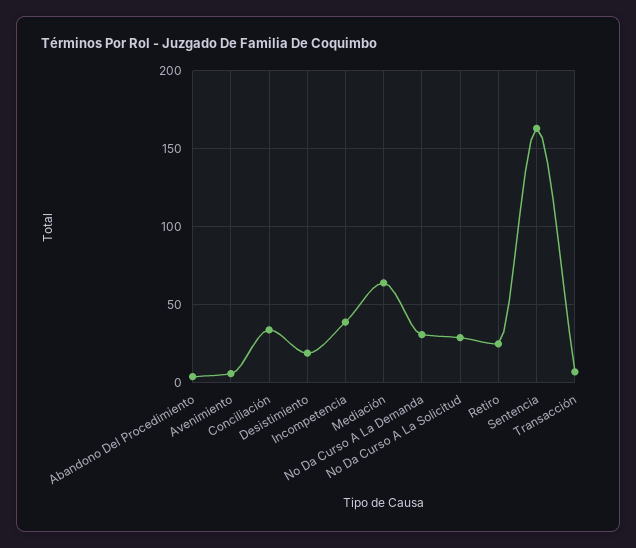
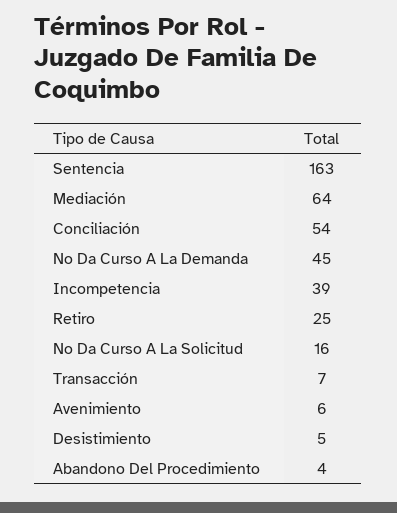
  {
    "Abandono Del Procedimiento": 4,
    "Avenimiento": 6,
-   "Conciliación": 35,
+   "Conciliación": 54,
-   "Desistimiento": 20,
+   "Desistimiento": 5,
    "Incompetencia": 39,
    "Mediación": 64,
-   "No Da Curso A La Demanda": 30,
+   "No Da Curso A La Demanda": 45,
-   "No Da Curso A La Solicitud": 30,
+   "No Da Curso A La Solicitud": 16,
    "Retiro": 25,
    "Sentencia": 163,
    "Transacción": 7
  }

